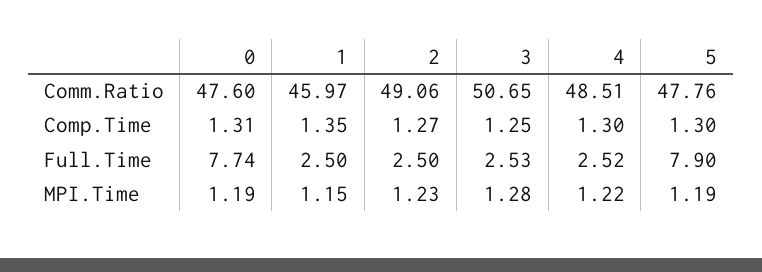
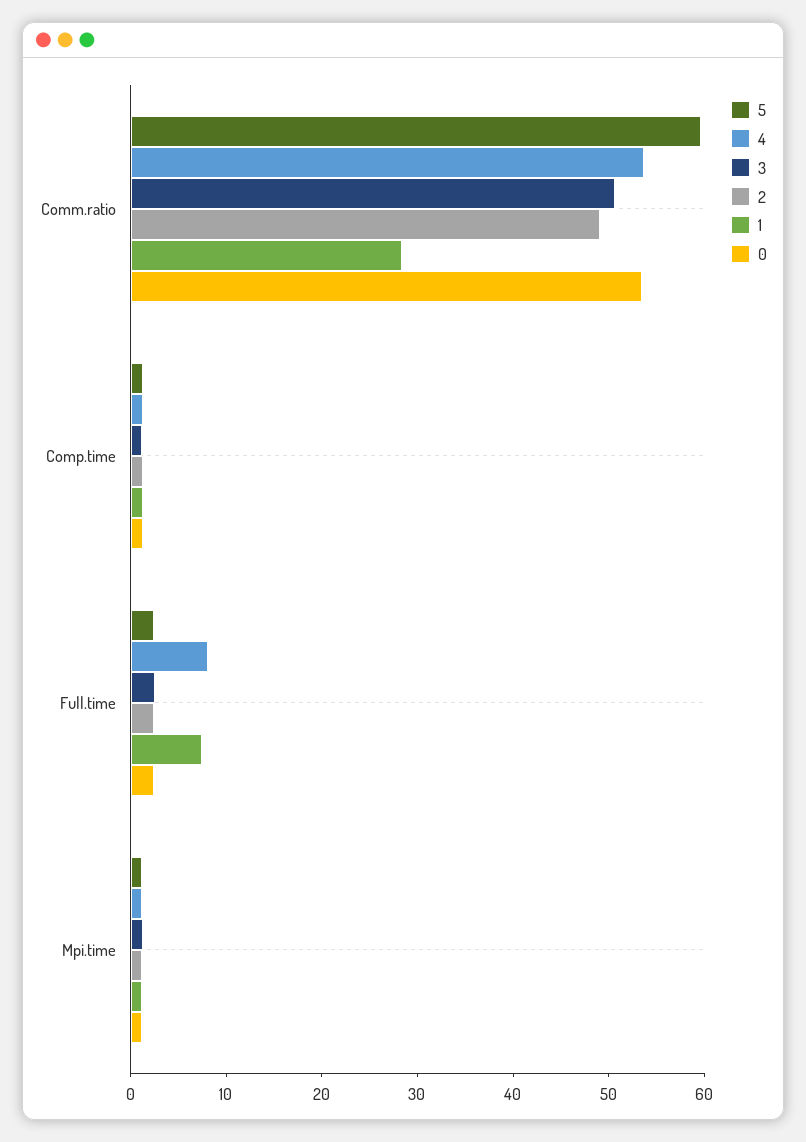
  {
    "0": {
-     "Comm.Ratio": 47.6,
+     "Comm.Ratio": 54,
      "Comp.Time": 1.31,
-     "Full.Time": 7.74,
+     "Full.Time": 2,
      "MPI.Time": 1.19
    },
    "1": {
-     "Comm.Ratio": 45.97,
+     "Comm.Ratio": 28,
      "Comp.Time": 1.35,
-     "Full.Time": 2.5,
+     "Full.Time": 8,
      "MPI.Time": 1.15
    },
    "2": {
      "Comm.Ratio": 49.06,
      "Comp.Time": 1.27,
      "Full.Time": 2.5,
      "MPI.Time": 1.23
    },
    "3": {
      "Comm.Ratio": 50.65,
      "Comp.Time": 1.25,
      "Full.Time": 2.53,
      "MPI.Time": 1.28
    },
    "4": {
-     "Comm.Ratio": 48.51,
+     "Comm.Ratio": 54,
      "Comp.Time": 1.3,
-     "Full.Time": 2.52,
+     "Full.Time": 8,
      "MPI.Time": 1.22
    },
    "5": {
-     "Comm.Ratio": 47.76,
+     "Comm.Ratio": 60,
      "Comp.Time": 1.3,
-     "Full.Time": 7.9,
+     "Full.Time": 2,
      "MPI.Time": 1.19
    }
  }

